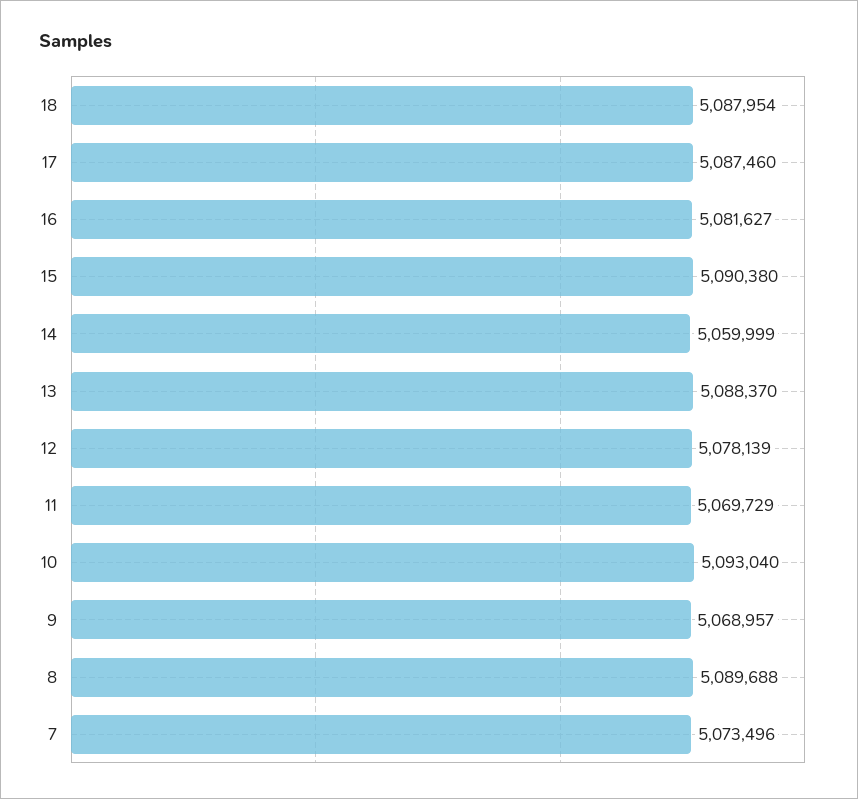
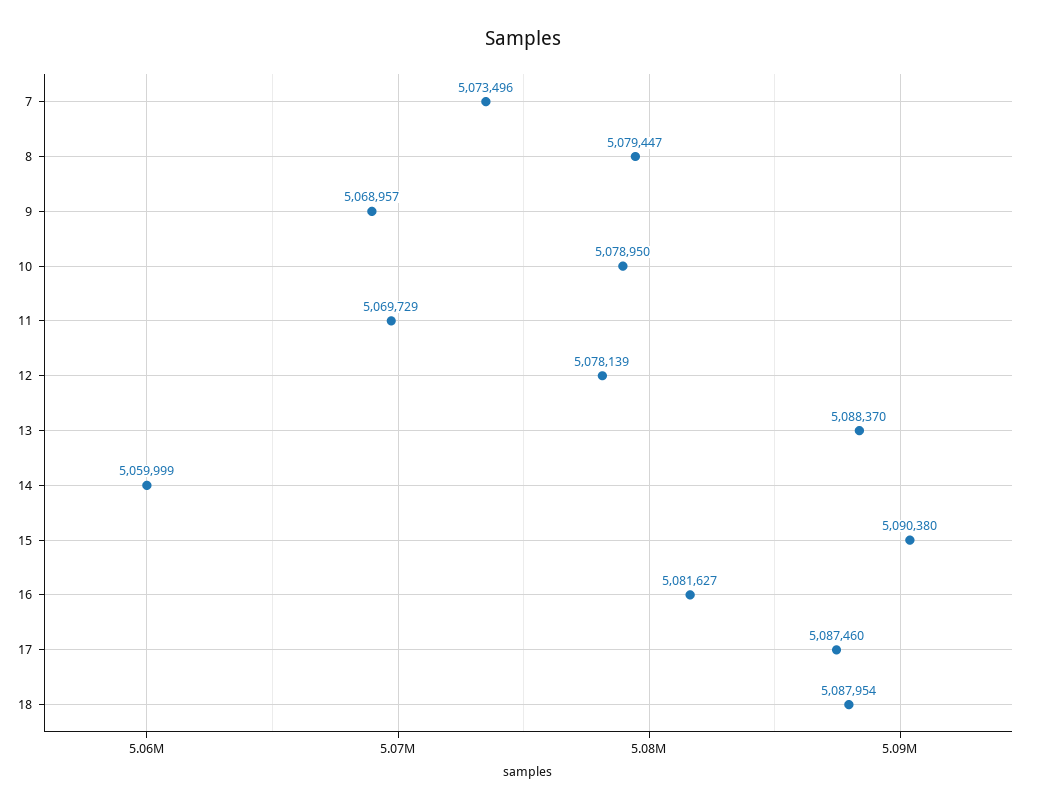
  {
    "18": 5087954,
    "17": 5087460,
    "16": 5081627,
    "15": 5090380,
    "14": 5059999,
    "13": 5088370,
    "12": 5078139,
    "11": 5069729,
-   "10": 5093040,
+   "10": 5078950,
    "9": 5068957,
-   "8": 5089688,
+   "8": 5079447,
    "7": 5073496
  }

